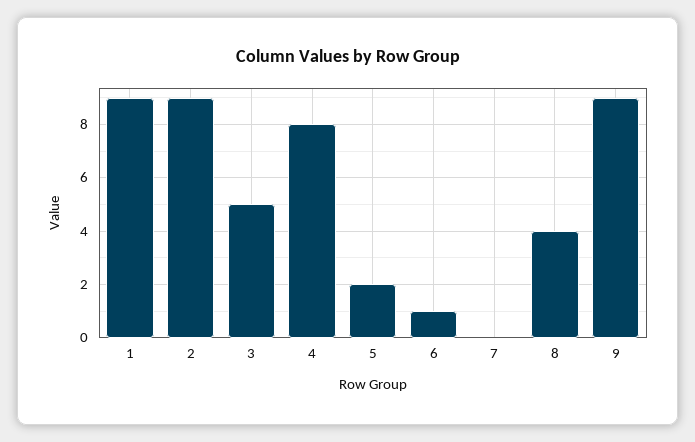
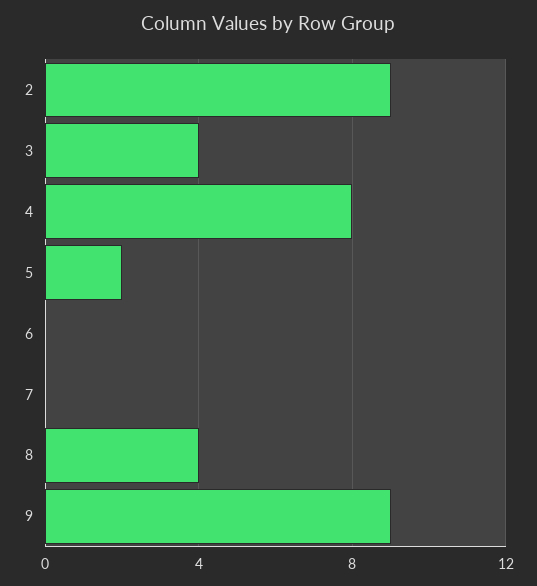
  {
-   "1": 9,
    "2": 9,
-   "3": 5,
+   "3": 4,
    "4": 8,
    "5": 2,
-   "6": 1,
+   "6": 0,
    "7": 0,
    "8": 4,
    "9": 9
  }

